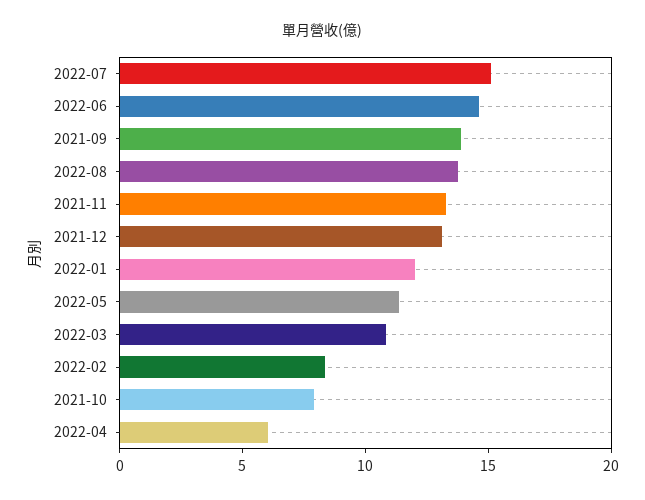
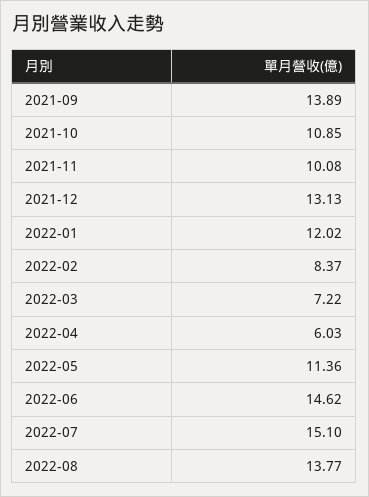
  {
    "2022-07": 15.1,
    "2022-06": 14.62,
    "2021-09": 13.89,
    "2022-08": 13.77,
-   "2021-11": 13,
+   "2021-11": 10.08,
    "2021-12": 13.13,
    "2022-01": 12.02,
    "2022-05": 11.36,
-   "2022-03": 11,
+   "2022-03": 7.22,
    "2022-02": 8.37,
-   "2021-10": 8,
+   "2021-10": 10.85,
    "2022-04": 6.03
  }

